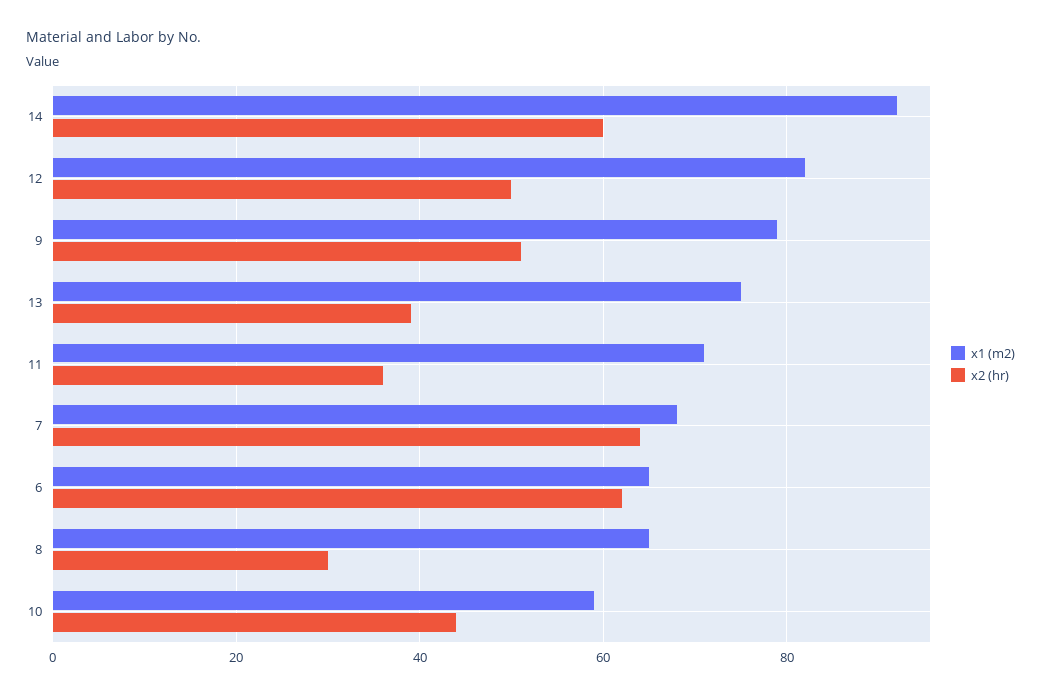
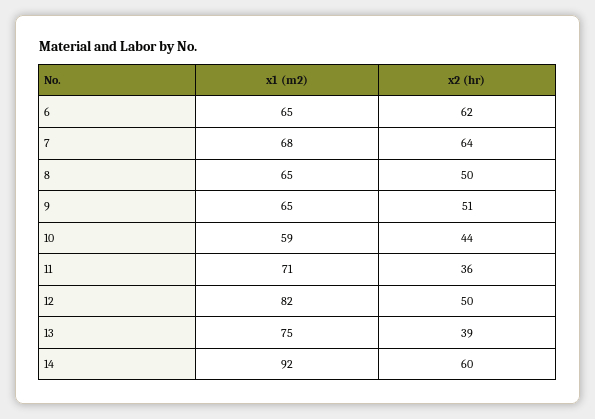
  {
    "x1 (m2)": {
      "14": 92,
      "12": 82,
-     "9": 80,
+     "9": 65,
      "13": 75,
      "11": 71,
      "7": 68,
      "6": 65,
      "8": 65,
      "10": 59
    },
    "x2 (hr)": {
      "14": 60,
      "12": 50,
      "9": 51,
      "13": 39,
      "11": 36,
      "7": 64,
      "6": 62,
-     "8": 30,
+     "8": 50,
      "10": 44
    }
  }

